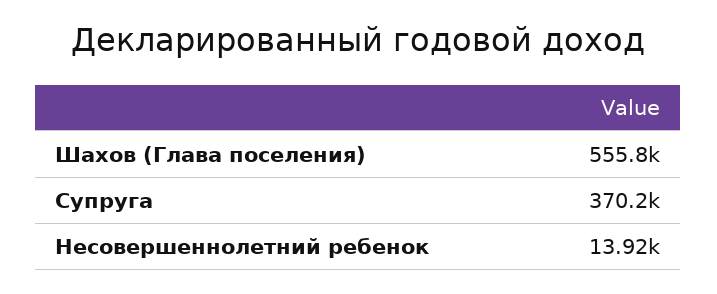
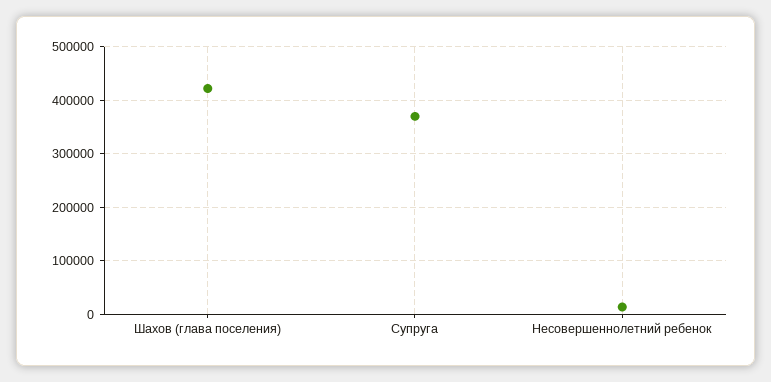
  {
-   "Шахов (Глава поселения)": 555800,
+   "Шахов (Глава поселения)": 420000,
    "Супруга": 370200,
    "Несовершеннолетний ребенок": 13920
  }

